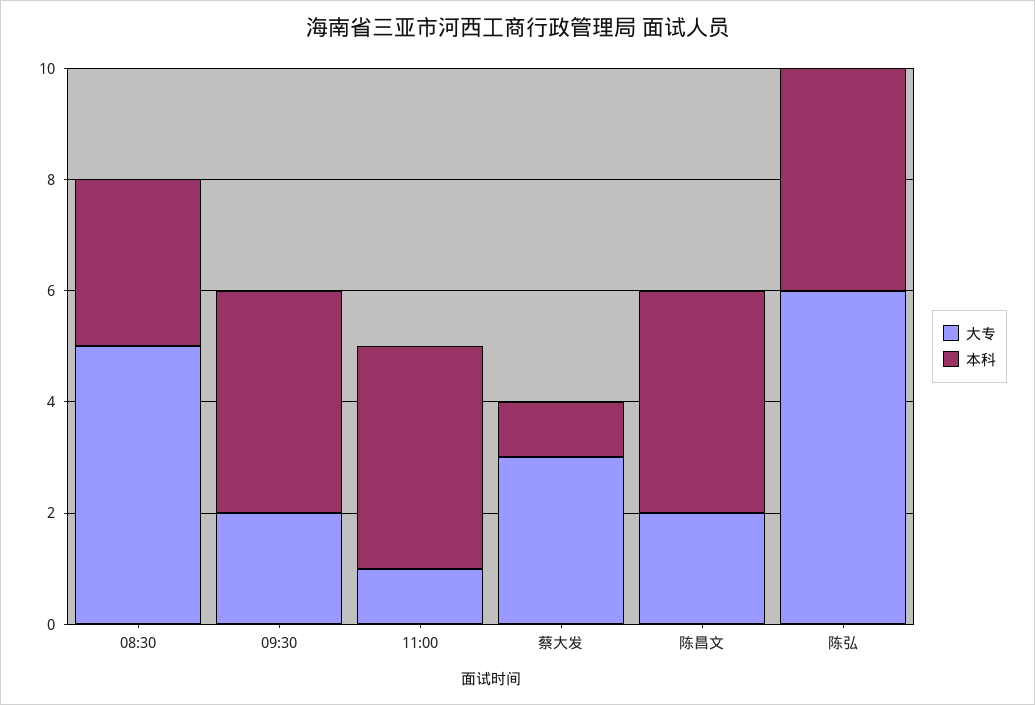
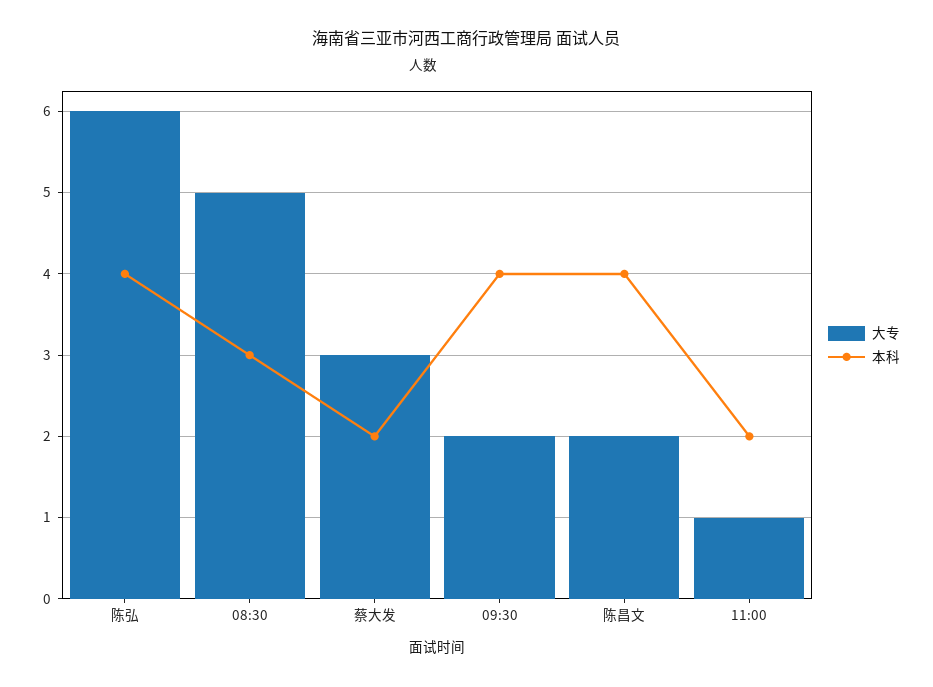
  {
    "大专": {
      "08:30": 5,
      "09:30": 2,
      "11:00": 1,
      "蔡大发": 3,
      "陈昌文": 2,
      "陈弘": 6
    },
    "本科": {
      "08:30": 3,
      "09:30": 4,
-     "11:00": 4,
+     "11:00": 2,
-     "蔡大发": 1,
+     "蔡大发": 2,
      "陈昌文": 4,
      "陈弘": 4
    }
  }

